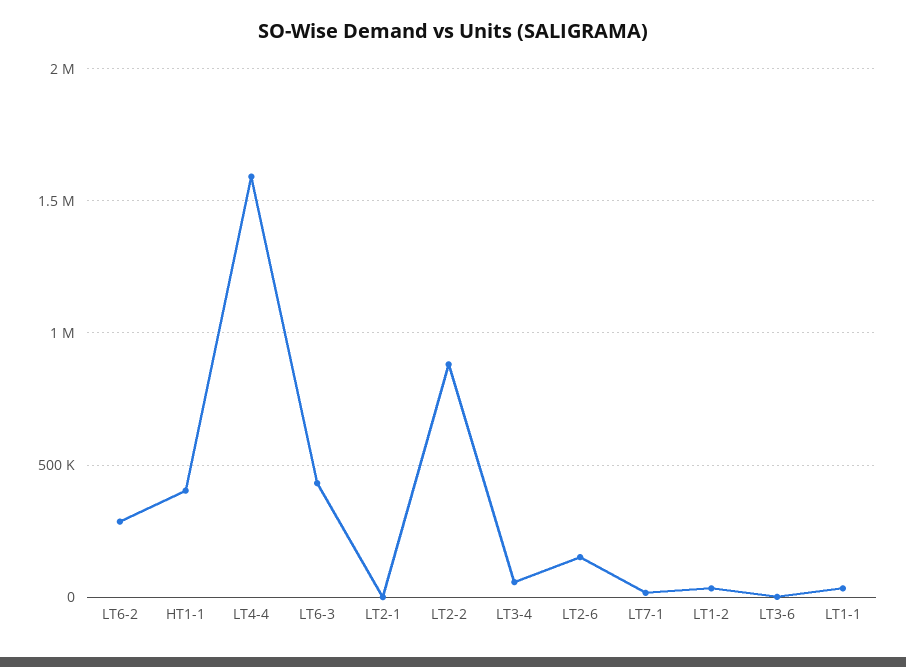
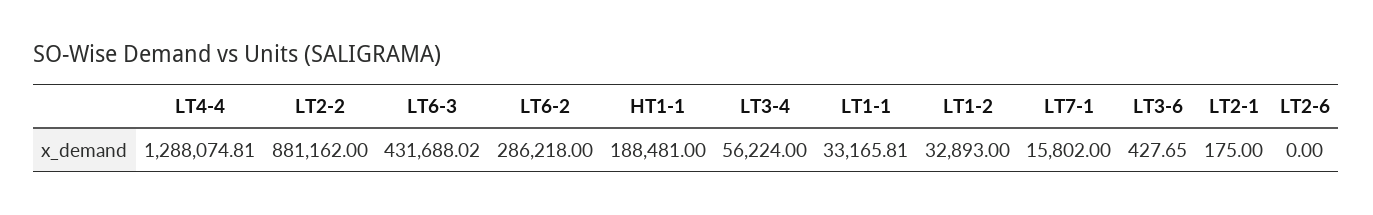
  {
    "LT6-2": 286218,
-   "HT1-1": 400000,
+   "HT1-1": 188481,
-   "LT4-4": 1600000,
+   "LT4-4": 1288074.81,
    "LT6-3": 431688.02,
    "LT2-1": 175,
    "LT2-2": 881162,
    "LT3-4": 56224,
-   "LT2-6": 150000,
+   "LT2-6": 0,
    "LT7-1": 15802,
    "LT1-2": 32893,
    "LT3-6": 427.65,
    "LT1-1": 33165.81
  }

